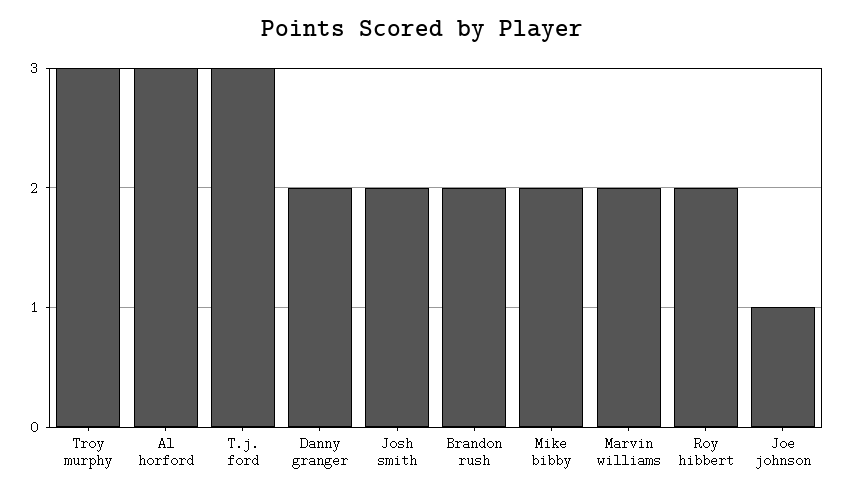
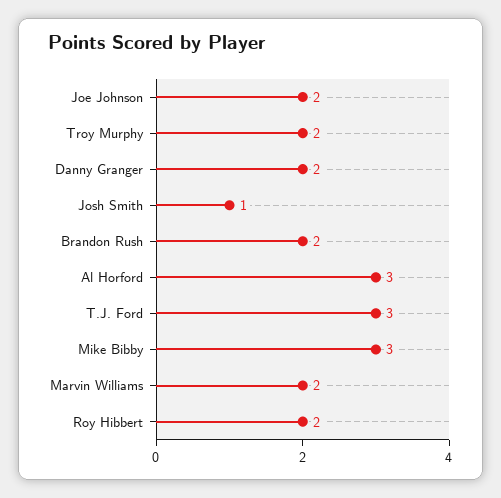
  {
-   "Troy murphy": 3,
+   "Troy murphy": 2,
    "Al horford": 3,
    "T.j. ford": 3,
    "Danny granger": 2,
-   "Josh smith": 2,
+   "Josh smith": 1,
    "Brandon rush": 2,
-   "Mike bibby": 2,
+   "Mike bibby": 3,
    "Marvin williams": 2,
    "Roy hibbert": 2,
-   "Joe johnson": 1
+   "Joe johnson": 2
  }

